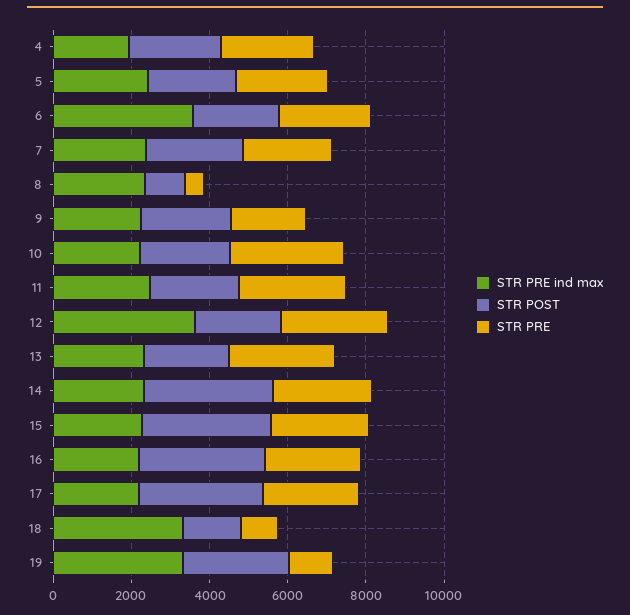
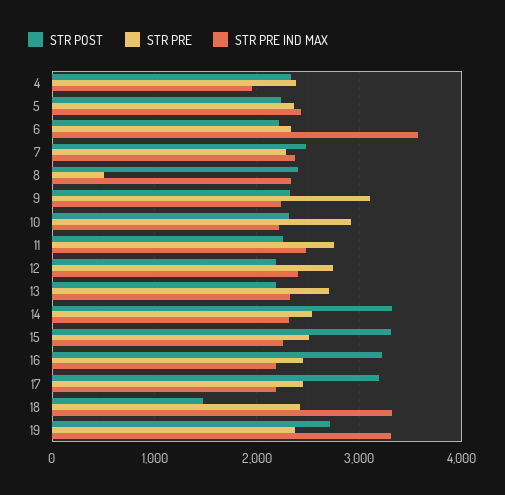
  {
    "STR PRE ind max": {
      "4": 1900,
      "5": 2400,
      "6": 3600,
      "7": 2400,
      "8": 2300,
      "9": 2200,
      "10": 2200,
      "11": 2500,
-     "12": 3500,
+     "12": 2400,
      "13": 2300,
      "14": 2300,
      "15": 2300,
      "16": 2200,
      "17": 2200,
      "18": 3300,
      "19": 3300
    },
    "STR POST": {
      "4": 2300,
      "5": 2200,
      "6": 2200,
      "7": 2500,
-     "8": 1000,
+     "8": 2400,
      "9": 2300,
      "10": 2300,
      "11": 2300,
      "12": 2200,
      "13": 2200,
      "14": 3300,
      "15": 3300,
      "16": 3200,
      "17": 3200,
      "18": 1500,
      "19": 2700
    },
    "STR PRE": {
      "4": 2400,
      "5": 2400,
      "6": 2300,
      "7": 2300,
      "8": 500,
-     "9": 2000,
+     "9": 3100,
      "10": 2900,
      "11": 2800,
      "12": 2700,
      "13": 2700,
      "14": 2500,
      "15": 2500,
      "16": 2500,
      "17": 2500,
-     "18": 1000,
+     "18": 2400,
-     "19": 1000
+     "19": 2400
    }
  }

